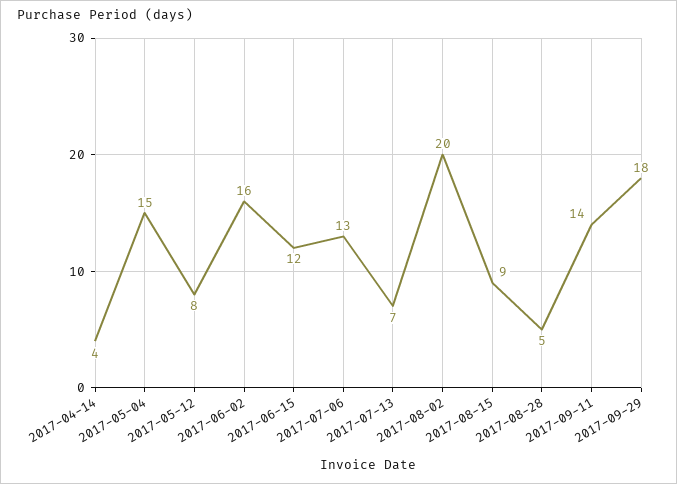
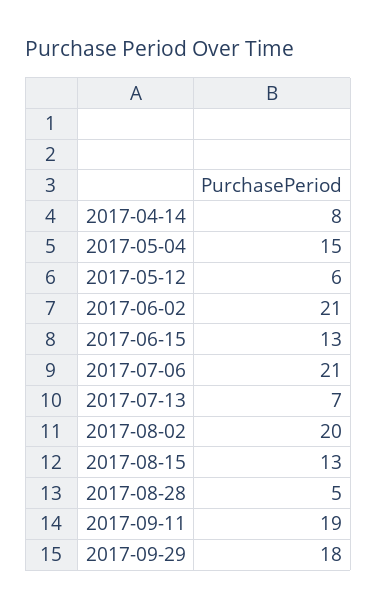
  {
-   "2017-04-14": 4,
+   "2017-04-14": 8,
    "2017-05-04": 15,
-   "2017-05-12": 8,
+   "2017-05-12": 6,
-   "2017-06-02": 16,
+   "2017-06-02": 21,
-   "2017-06-15": 12,
+   "2017-06-15": 13,
-   "2017-07-06": 13,
+   "2017-07-06": 21,
    "2017-07-13": 7,
    "2017-08-02": 20,
-   "2017-08-15": 9,
+   "2017-08-15": 13,
    "2017-08-28": 5,
-   "2017-09-11": 14,
+   "2017-09-11": 19,
    "2017-09-29": 18
  }

